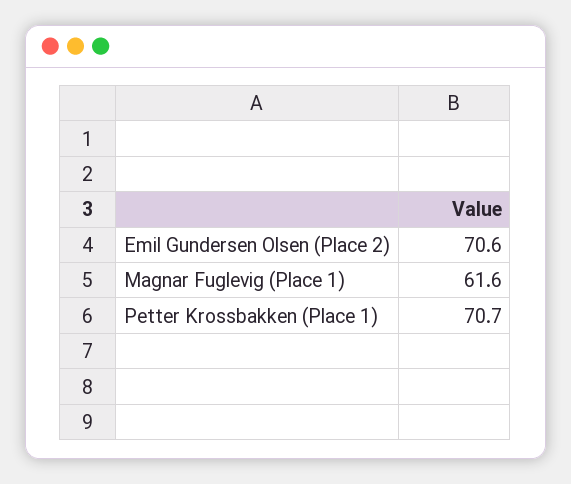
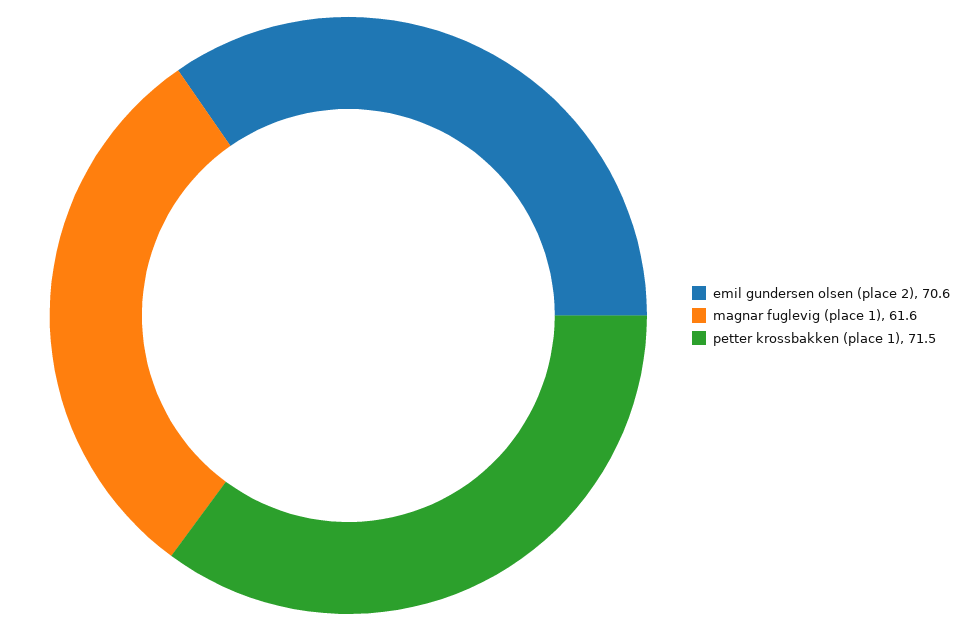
  {
    "Emil Gundersen Olsen (Place 2)": 70.6,
    "Magnar Fuglevig (Place 1)": 61.6,
-   "Petter Krossbakken (Place 1)": 70.7
+   "Petter Krossbakken (Place 1)": 71.5
  }

